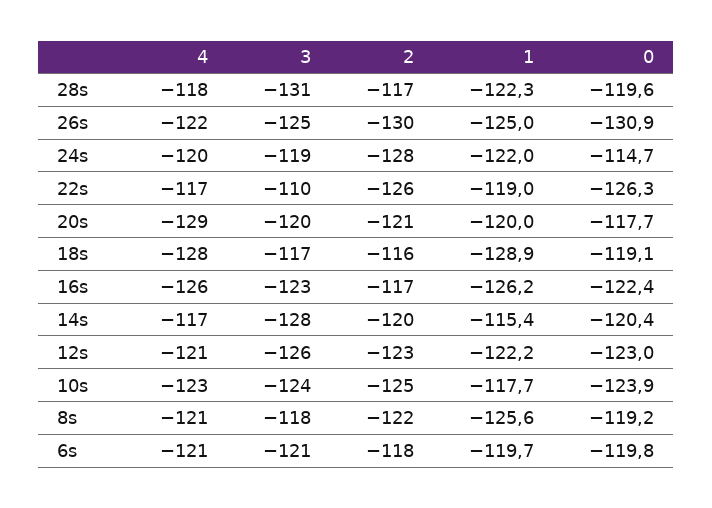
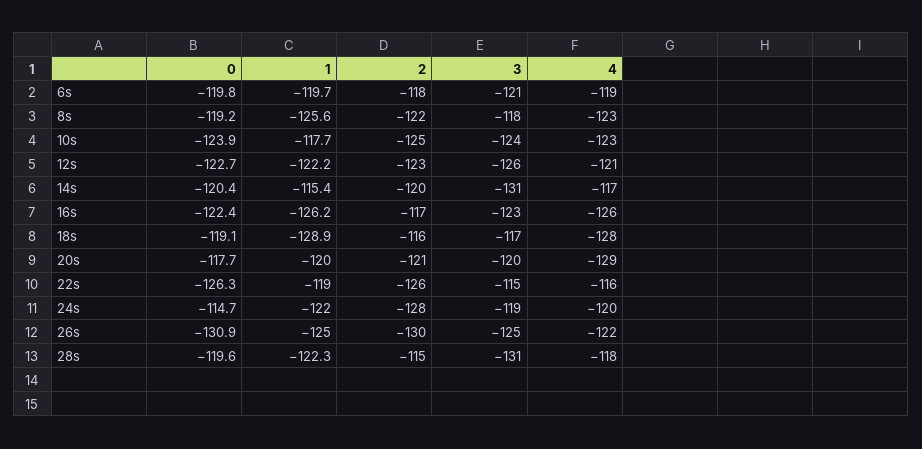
  {
    "4": {
      "28s": -118,
      "26s": -122,
      "24s": -120,
-     "22s": -117,
+     "22s": -116,
      "20s": -129,
      "18s": -128,
      "16s": -126,
      "14s": -117,
      "12s": -121,
      "10s": -123,
-     "8s": -121,
+     "8s": -123,
-     "6s": -121
+     "6s": -119
    },
    "3": {
      "28s": -131,
      "26s": -125,
      "24s": -119,
-     "22s": -110,
+     "22s": -115,
      "20s": -120,
      "18s": -117,
      "16s": -123,
-     "14s": -128,
+     "14s": -131,
      "12s": -126,
      "10s": -124,
      "8s": -118,
      "6s": -121
    },
    "2": {
-     "28s": -117,
+     "28s": -115,
      "26s": -130,
      "24s": -128,
      "22s": -126,
      "20s": -121,
      "18s": -116,
      "16s": -117,
      "14s": -120,
      "12s": -123,
      "10s": -125,
      "8s": -122,
      "6s": -118
    },
    "1": {
      "28s": -122.3,
      "26s": -125,
      "24s": -122,
      "22s": -119,
      "20s": -120,
      "18s": -128.9,
      "16s": -126.2,
      "14s": -115.4,
      "12s": -122.2,
      "10s": -117.7,
      "8s": -125.6,
      "6s": -119.7
    },
    "0": {
      "28s": -119.6,
      "26s": -130.9,
      "24s": -114.7,
      "22s": -126.3,
      "20s": -117.7,
      "18s": -119.1,
      "16s": -122.4,
      "14s": -120.4,
-     "12s": -123,
+     "12s": -122.7,
      "10s": -123.9,
      "8s": -119.2,
      "6s": -119.8
    }
  }

